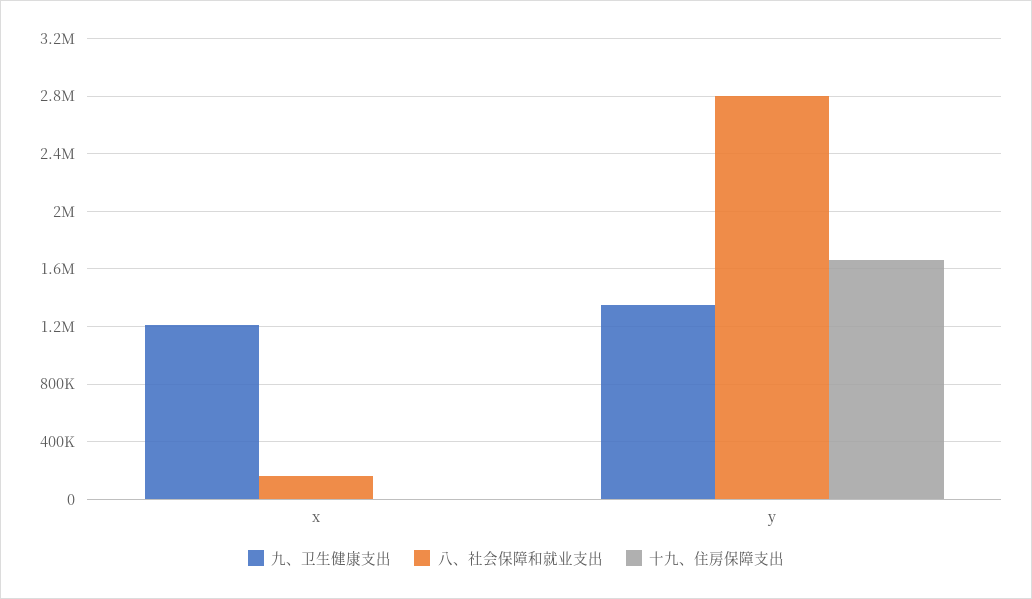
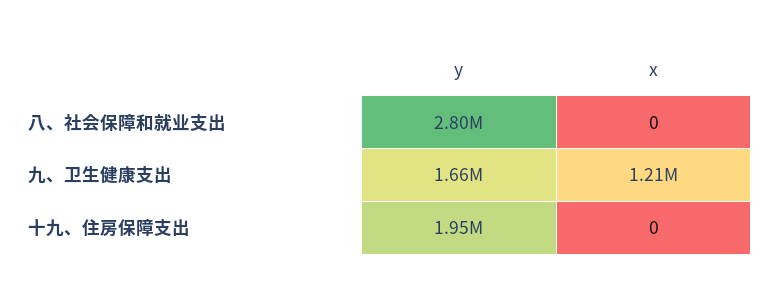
  {
    "九、卫生健康支出": {
      "x": 1210000,
-     "y": 1350000
+     "y": 1660000
    },
    "八、社会保障和就业支出": {
-     "x": 150000,
+     "x": 0,
      "y": 2800000
    },
    "十九、住房保障支出": {
      "x": 0,
-     "y": 1650000
+     "y": 1950000
    }
  }

